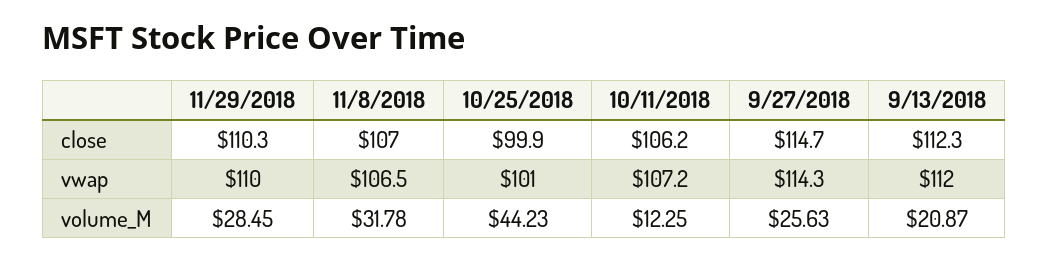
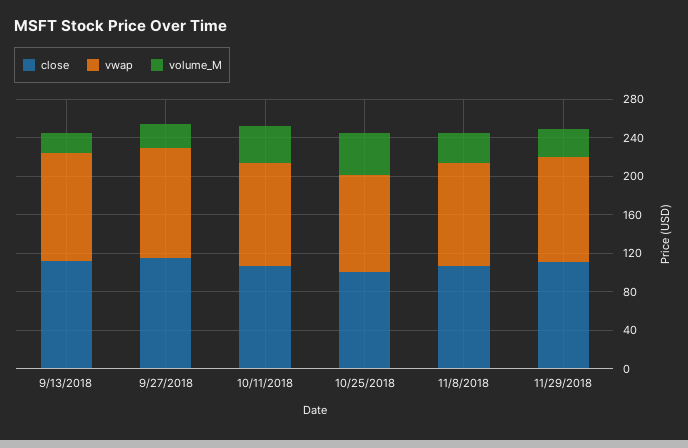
  {
    "close": {
      "11/29/2018": 110.3,
      "11/8/2018": 107,
      "10/25/2018": 99.9,
      "10/11/2018": 106.2,
      "9/27/2018": 114.7,
      "9/13/2018": 112.3
    },
    "vwap": {
      "11/29/2018": 110,
      "11/8/2018": 106.5,
      "10/25/2018": 101,
      "10/11/2018": 107.2,
      "9/27/2018": 114.3,
      "9/13/2018": 112
    },
    "volume_M": {
      "11/29/2018": 28.45,
      "11/8/2018": 31.78,
      "10/25/2018": 44.23,
-     "10/11/2018": 12.25,
+     "10/11/2018": 40,
      "9/27/2018": 25.63,
      "9/13/2018": 20.87
    }
  }

